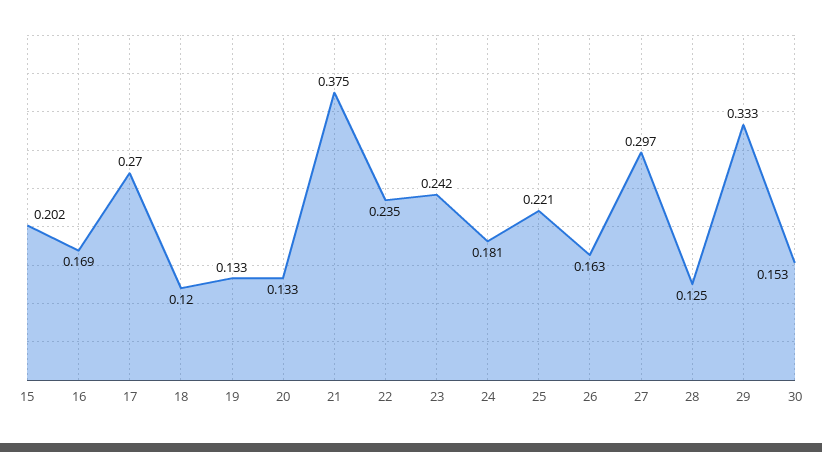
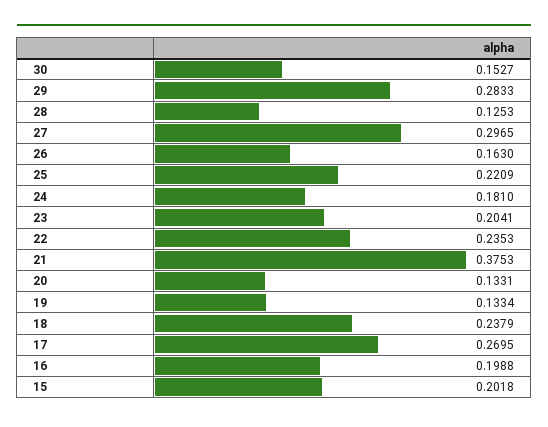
  {
    "15": 0.2018,
-   "16": 0.169,
+   "16": 0.1988,
    "17": 0.2695,
-   "18": 0.12,
+   "18": 0.2379,
    "19": 0.1334,
    "20": 0.1331,
    "21": 0.3753,
    "22": 0.2353,
-   "23": 0.242,
+   "23": 0.2041,
    "24": 0.181,
    "25": 0.2209,
    "26": 0.163,
    "27": 0.2965,
    "28": 0.1253,
-   "29": 0.333,
+   "29": 0.2833,
    "30": 0.1527
  }

